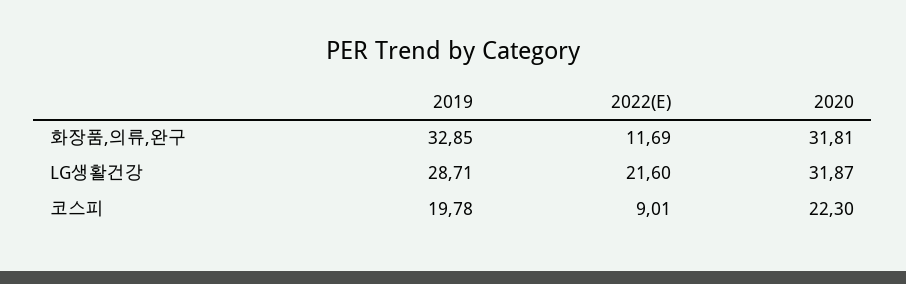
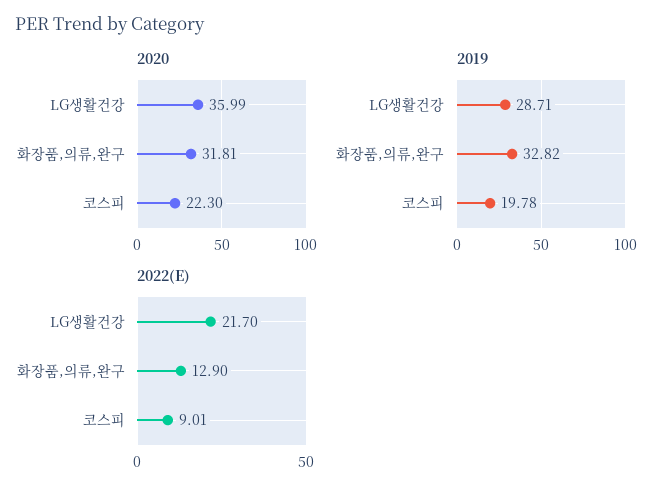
  {
    "2019": {
-     "화장품,의류,완구": 32.85,
+     "화장품,의류,완구": 32.82,
      "LG생활건강": 28.71,
      "코스피": 19.78
    },
    "2022(E)": {
-     "화장품,의류,완구": 11.69,
+     "화장품,의류,완구": 12.9,
-     "LG생활건강": 21.6,
+     "LG생활건강": 21.7,
      "코스피": 9.01
    },
    "2020": {
      "화장품,의류,완구": 31.81,
-     "LG생활건강": 31.87,
+     "LG생활건강": 35.99,
      "코스피": 22.3
    }
  }

